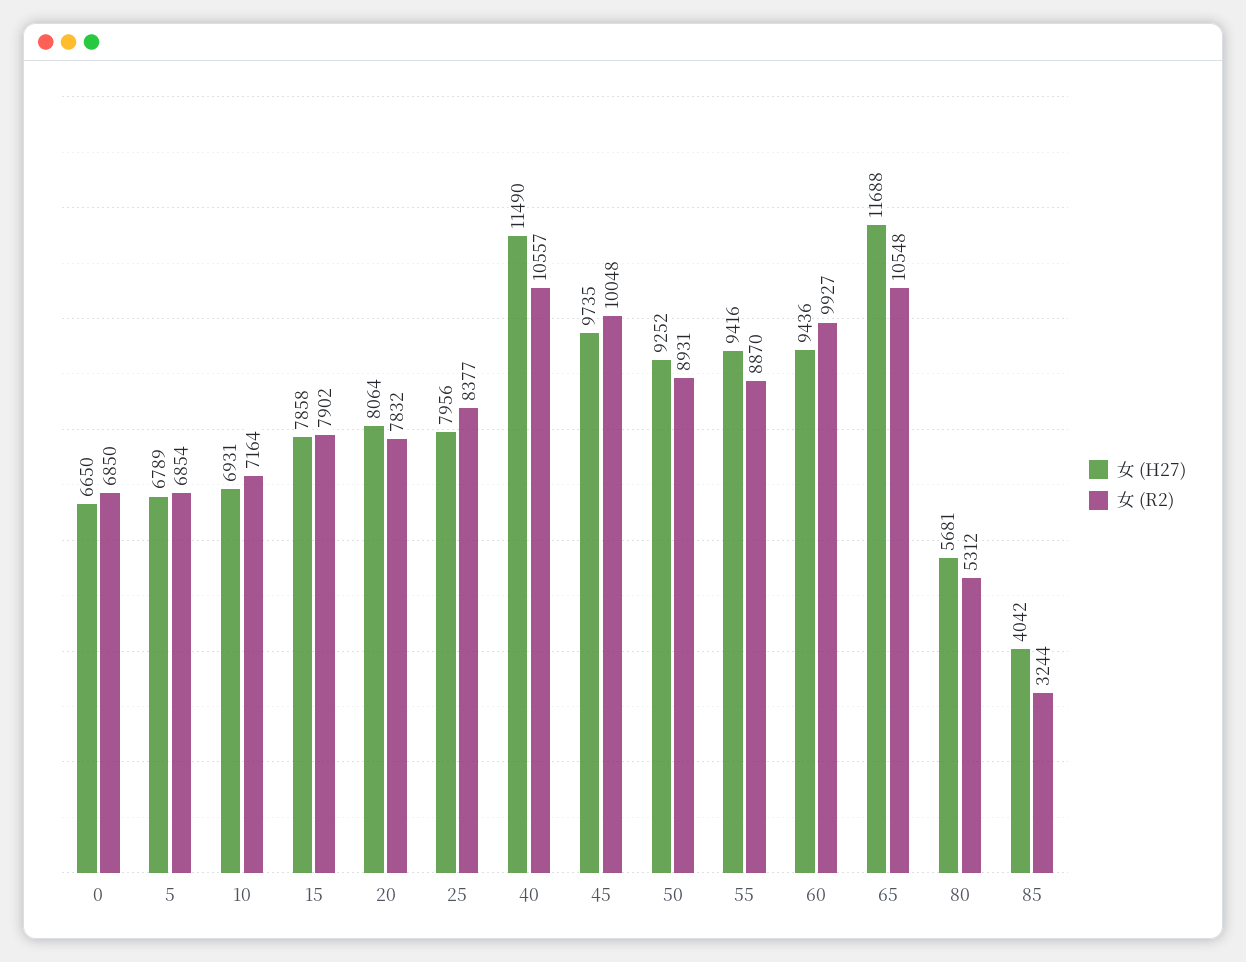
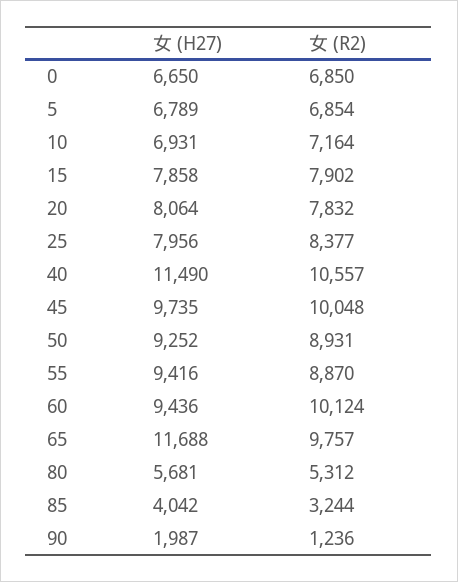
  {
    "女 (H27)": {
      "0": 6650,
      "5": 6789,
      "10": 6931,
      "15": 7858,
      "20": 8064,
      "25": 7956,
      "40": 11490,
      "45": 9735,
      "50": 9252,
      "55": 9416,
      "60": 9436,
      "65": 11688,
      "80": 5681,
-     "85": 4042
+     "85": 4042,
+     "90": 1987
    },
    "女 (R2)": {
      "0": 6850,
      "5": 6854,
      "10": 7164,
      "15": 7902,
      "20": 7832,
      "25": 8377,
      "40": 10557,
      "45": 10048,
      "50": 8931,
      "55": 8870,
-     "60": 9927,
+     "60": 10124,
-     "65": 10548,
+     "65": 9757,
      "80": 5312,
-     "85": 3244
+     "85": 3244,
+     "90": 1236
    }
  }

